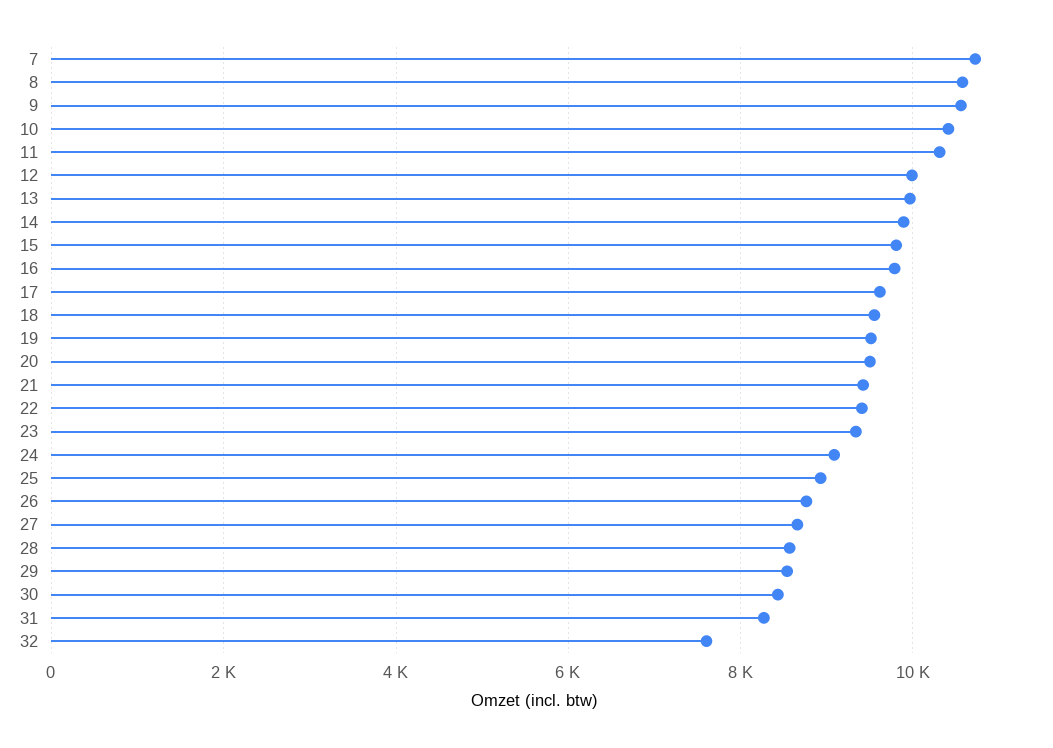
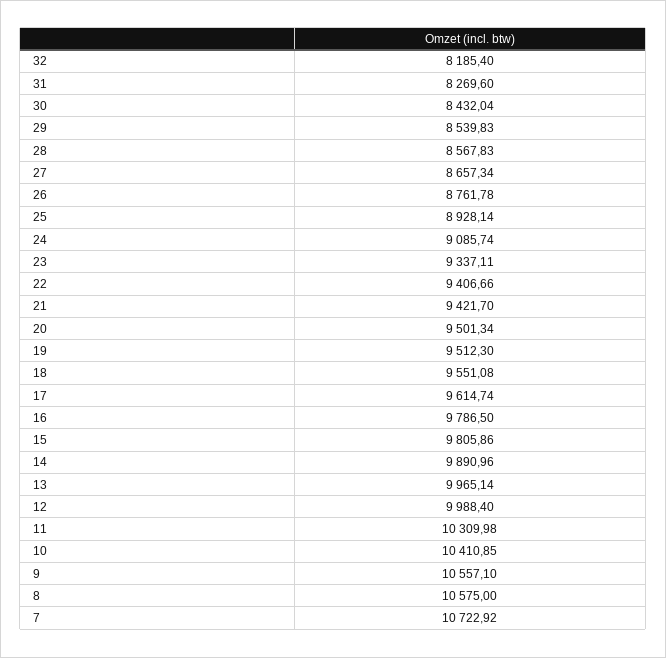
  {
    "7": 10722.92,
    "8": 10575,
    "9": 10557.1,
    "10": 10410.85,
    "11": 10309.98,
    "12": 9988.4,
    "13": 9965.14,
    "14": 9890.96,
    "15": 9805.86,
    "16": 9786.5,
    "17": 9614.74,
    "18": 9551.08,
    "19": 9512.3,
    "20": 9501.34,
    "21": 9421.7,
    "22": 9406.66,
    "23": 9337.11,
    "24": 9085.74,
    "25": 8928.14,
    "26": 8761.78,
    "27": 8657.34,
    "28": 8567.83,
    "29": 8539.83,
    "30": 8432.04,
    "31": 8269.6,
-   "32": 7600
+   "32": 8185.4
  }

